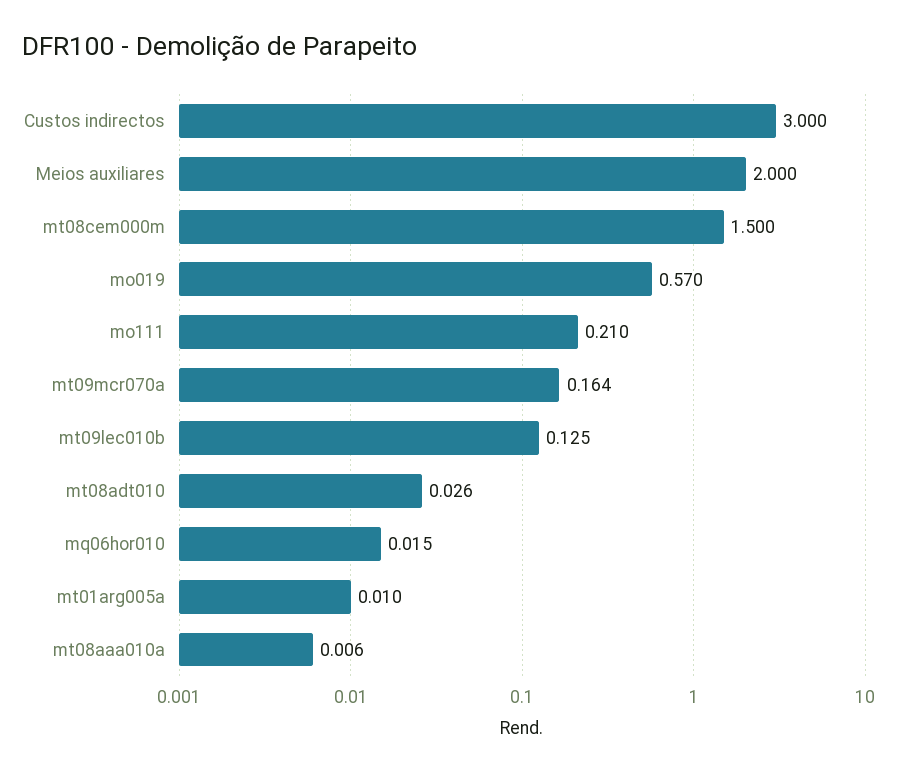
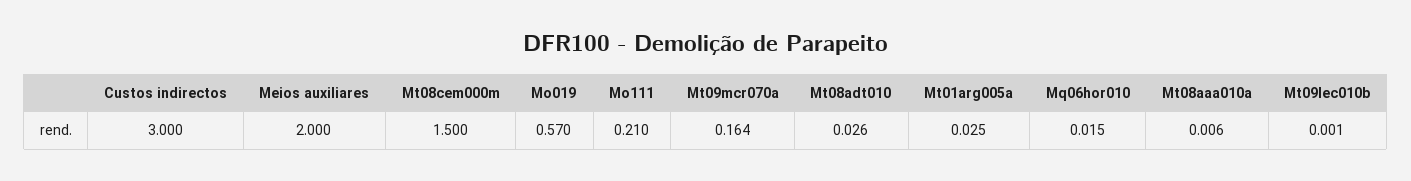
  {
    "Custos indirectos": 3,
    "Meios auxiliares": 2,
    "mt08cem000m": 1.5,
    "mo019": 0.57,
    "mo111": 0.21,
    "mt09mcr070a": 0.164,
-   "mt09lec010b": 0.125,
+   "mt09lec010b": 0.001,
    "mt08adt010": 0.026,
    "mq06hor010": 0.015,
-   "mt01arg005a": 0.01,
+   "mt01arg005a": 0.025,
    "mt08aaa010a": 0.006
  }

